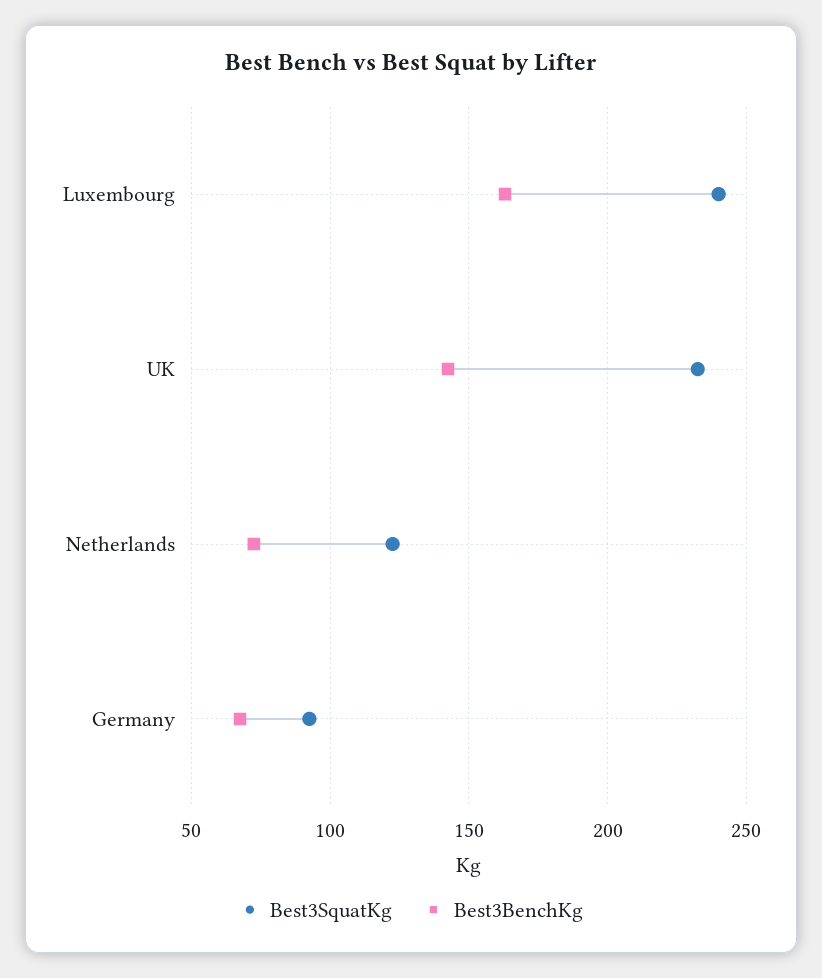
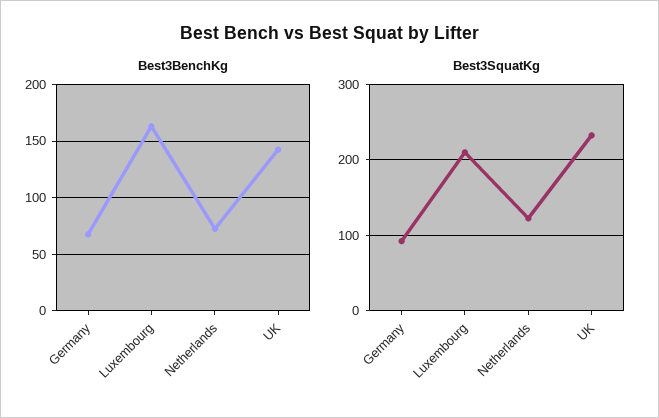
  {
    "Best3SquatKg": {
-     "Luxembourg": 240,
+     "Luxembourg": 210,
      "UK": 235,
      "Netherlands": 125,
      "Germany": 95
    },
    "Best3BenchKg": {
      "Luxembourg": 165,
      "UK": 145,
      "Netherlands": 75,
      "Germany": 70
    }
  }

